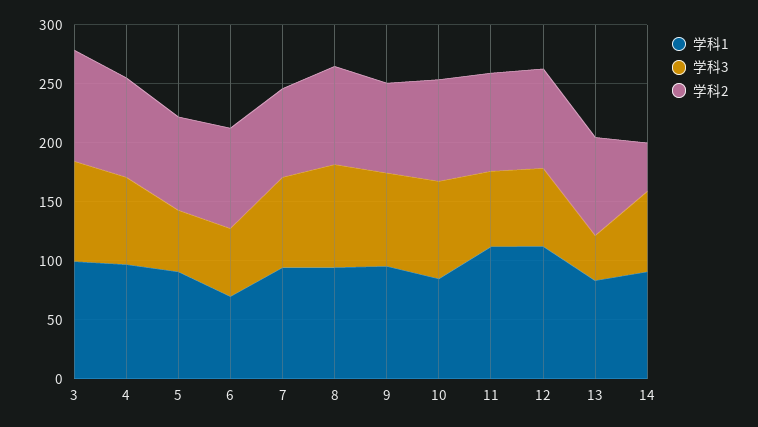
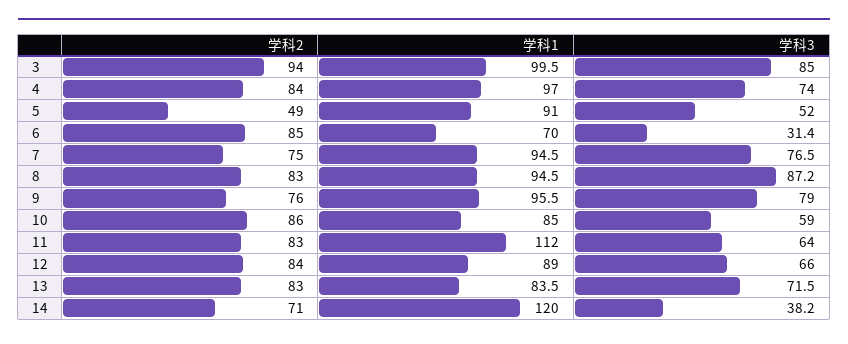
  {
    "学科1": {
      "3": 99.5,
      "4": 97,
      "5": 91,
      "6": 70,
      "7": 94.5,
      "8": 94.5,
      "9": 95.5,
      "10": 85,
      "11": 112,
-     "12": 110,
+     "12": 89,
      "13": 83.5,
-     "14": 90
+     "14": 120
    },
    "学科3": {
      "3": 85,
      "4": 74,
      "5": 52,
-     "6": 60,
+     "6": 31.4,
      "7": 76.5,
      "8": 87.2,
      "9": 79,
-     "10": 80,
+     "10": 59,
      "11": 64,
      "12": 66,
-     "13": 40,
+     "13": 71.5,
-     "14": 70
+     "14": 38.2
    },
    "学科2": {
      "3": 94,
      "4": 84,
-     "5": 80,
+     "5": 49,
      "6": 85,
      "7": 75,
      "8": 83,
      "9": 76,
      "10": 86,
      "11": 83,
      "12": 84,
      "13": 83,
-     "14": 40
+     "14": 71
    }
  }

